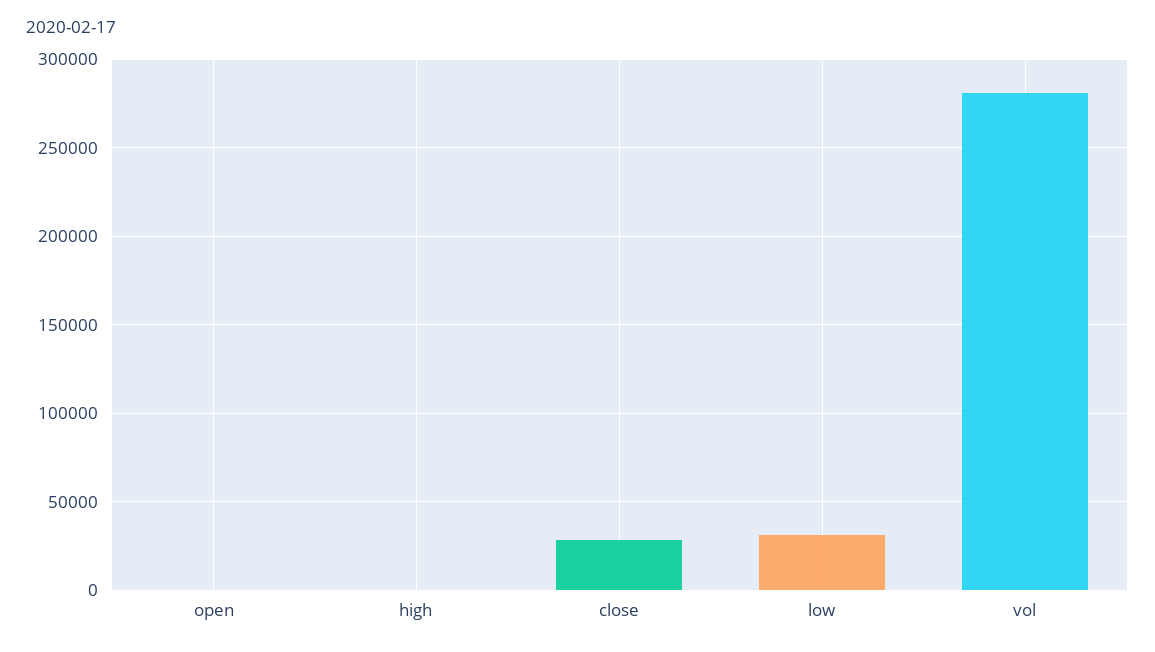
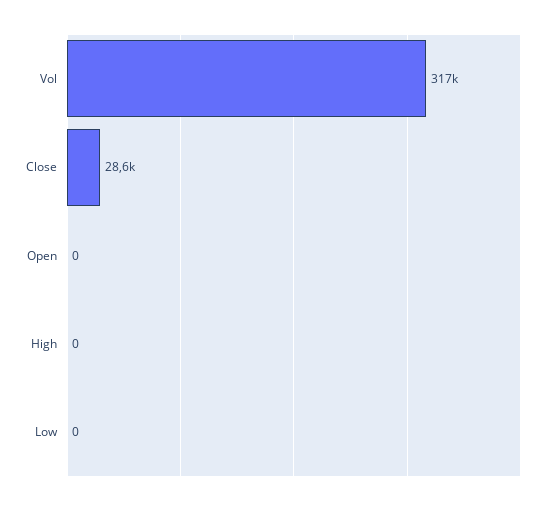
  {
    "open": 0,
    "high": 0,
    "close": 28600,
-   "low": 30000,
+   "low": 0,
-   "vol": 280000
+   "vol": 317000
  }

